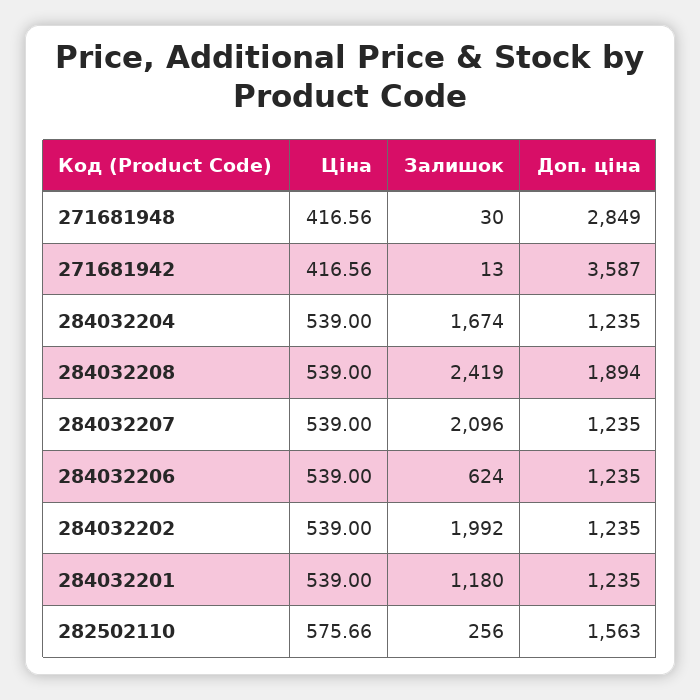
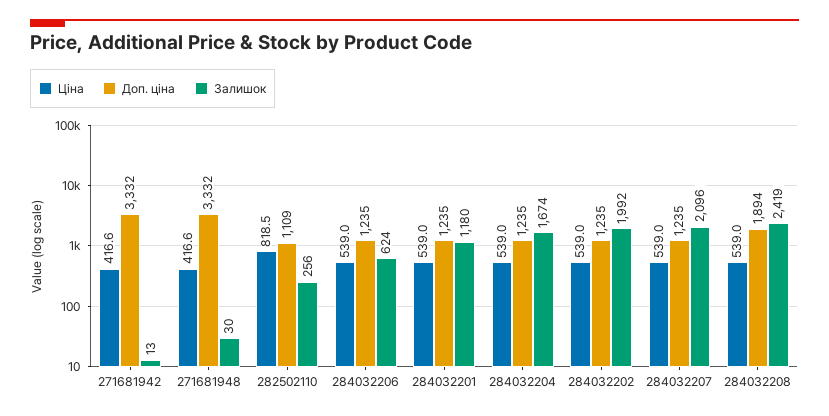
  {
    "Ціна": {
      "271681948": 416.56,
      "271681942": 416.56,
      "284032204": 539,
      "284032208": 539,
      "284032207": 539,
      "284032206": 539,
      "284032202": 539,
      "284032201": 539,
-     "282502110": 575.66
+     "282502110": 818.5
    },
    "Залишок": {
      "271681948": 30,
      "271681942": 13,
      "284032204": 1674,
      "284032208": 2419,
      "284032207": 2096,
      "284032206": 624,
      "284032202": 1992,
      "284032201": 1180,
      "282502110": 256
    },
    "Доп. ціна": {
-     "271681948": 2849,
+     "271681948": 3332,
-     "271681942": 3587,
+     "271681942": 3332,
      "284032204": 1235,
      "284032208": 1894,
      "284032207": 1235,
      "284032206": 1235,
      "284032202": 1235,
      "284032201": 1235,
-     "282502110": 1563
+     "282502110": 1109
    }
  }

